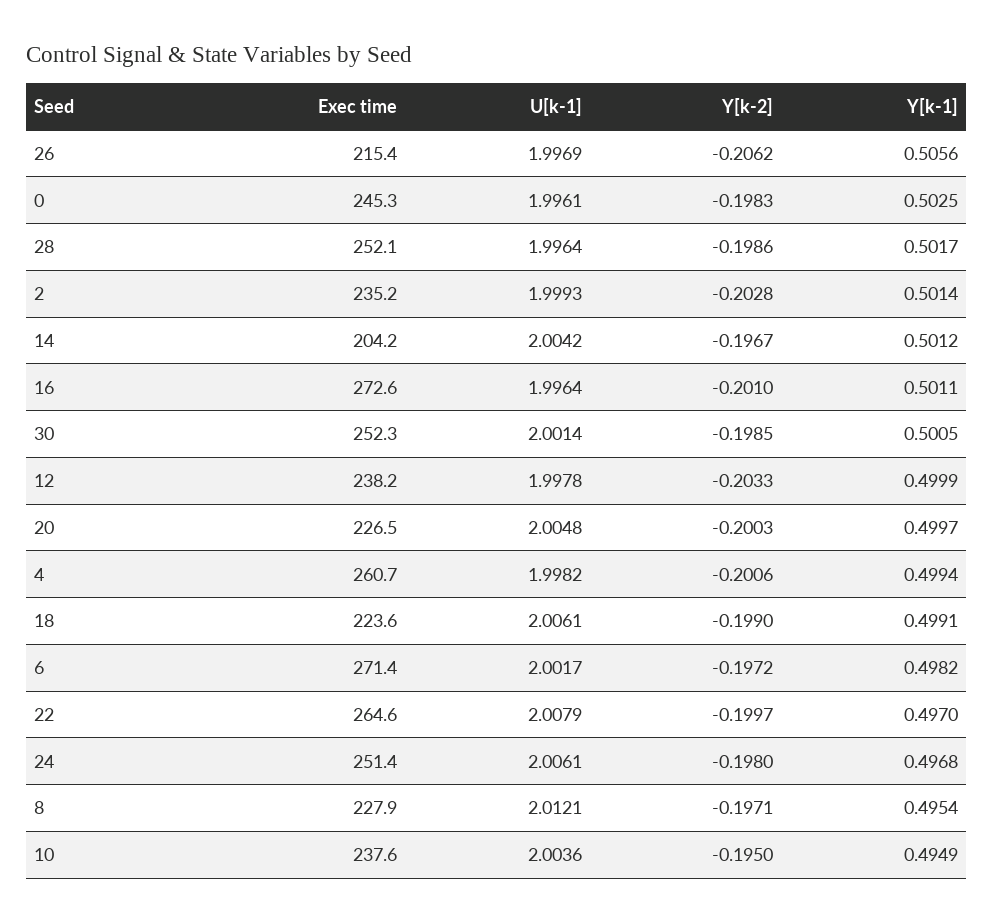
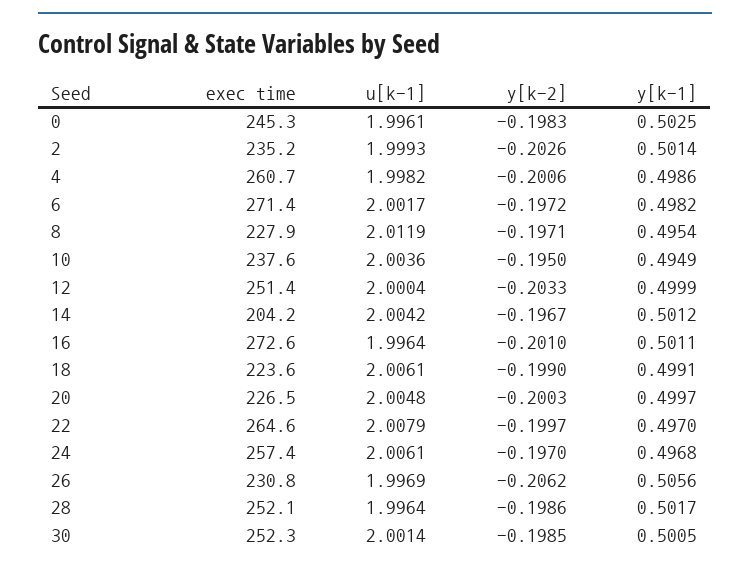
  {
    "Exec time": {
-     "26": 215.4,
+     "26": 230.8,
      "0": 245.3,
      "28": 252.1,
      "2": 235.2,
      "14": 204.2,
      "16": 272.6,
      "30": 252.3,
-     "12": 238.2,
+     "12": 251.4,
      "20": 226.5,
      "4": 260.7,
      "18": 223.6,
      "6": 271.4,
      "22": 264.6,
-     "24": 251.4,
+     "24": 257.4,
      "8": 227.9,
      "10": 237.6
    },
    "U[k-1]": {
      "26": 1.9969,
      "0": 1.9961,
      "28": 1.9964,
      "2": 1.9993,
      "14": 2.0042,
      "16": 1.9964,
      "30": 2.0014,
-     "12": 1.9978,
+     "12": 2.0004,
      "20": 2.0048,
      "4": 1.9982,
      "18": 2.0061,
      "6": 2.0017,
      "22": 2.0079,
      "24": 2.0061,
-     "8": 2.0121,
+     "8": 2.0119,
      "10": 2.0036
    },
    "Y[k-2]": {
      "26": -0.2062,
      "0": -0.1983,
      "28": -0.1986,
-     "2": -0.2028,
+     "2": -0.2026,
      "14": -0.1967,
      "16": -0.201,
      "30": -0.1985,
      "12": -0.2033,
      "20": -0.2003,
      "4": -0.2006,
      "18": -0.199,
      "6": -0.1972,
      "22": -0.1997,
-     "24": -0.198,
+     "24": -0.197,
      "8": -0.1971,
      "10": -0.195
    },
    "Y[k-1]": {
      "26": 0.5056,
      "0": 0.5025,
      "28": 0.5017,
      "2": 0.5014,
      "14": 0.5012,
      "16": 0.5011,
      "30": 0.5005,
      "12": 0.4999,
      "20": 0.4997,
-     "4": 0.4994,
+     "4": 0.4986,
      "18": 0.4991,
      "6": 0.4982,
      "22": 0.497,
      "24": 0.4968,
      "8": 0.4954,
      "10": 0.4949
    }
  }

